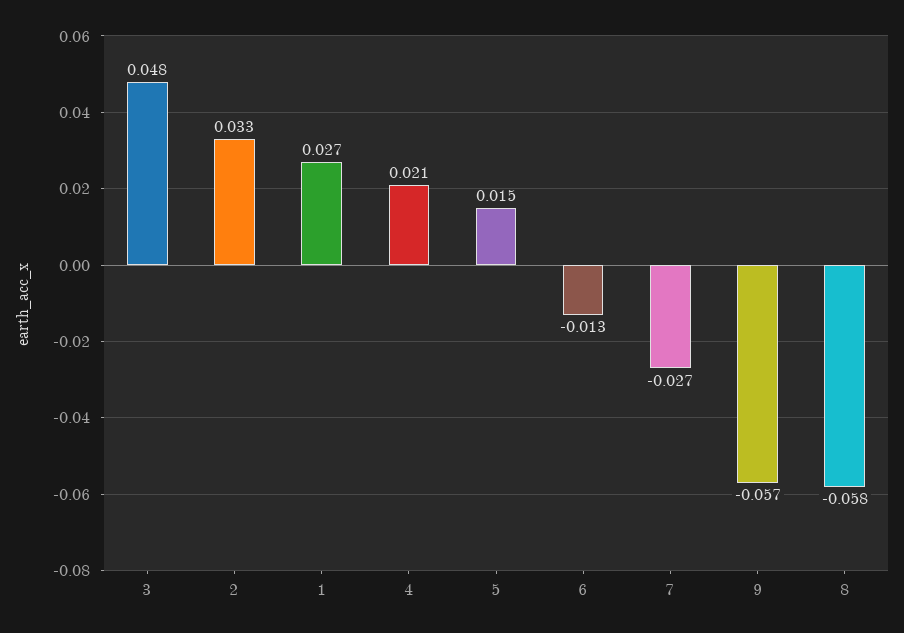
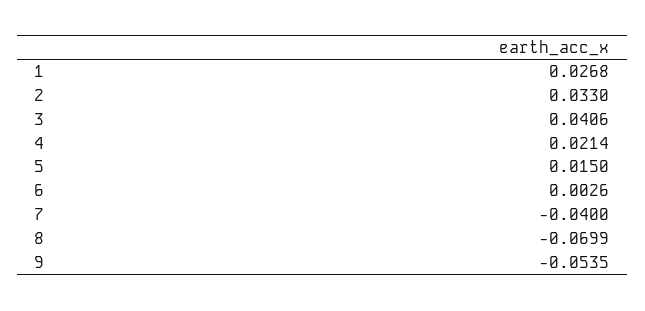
  {
-   "3": 0.048,
+   "3": 0.0406,
    "2": 0.033,
    "1": 0.0268,
    "4": 0.0214,
    "5": 0.015,
-   "6": -0.013,
+   "6": 0.0026,
-   "7": -0.027,
+   "7": -0.04,
-   "9": -0.057,
+   "9": -0.0535,
-   "8": -0.058
+   "8": -0.0699
  }

